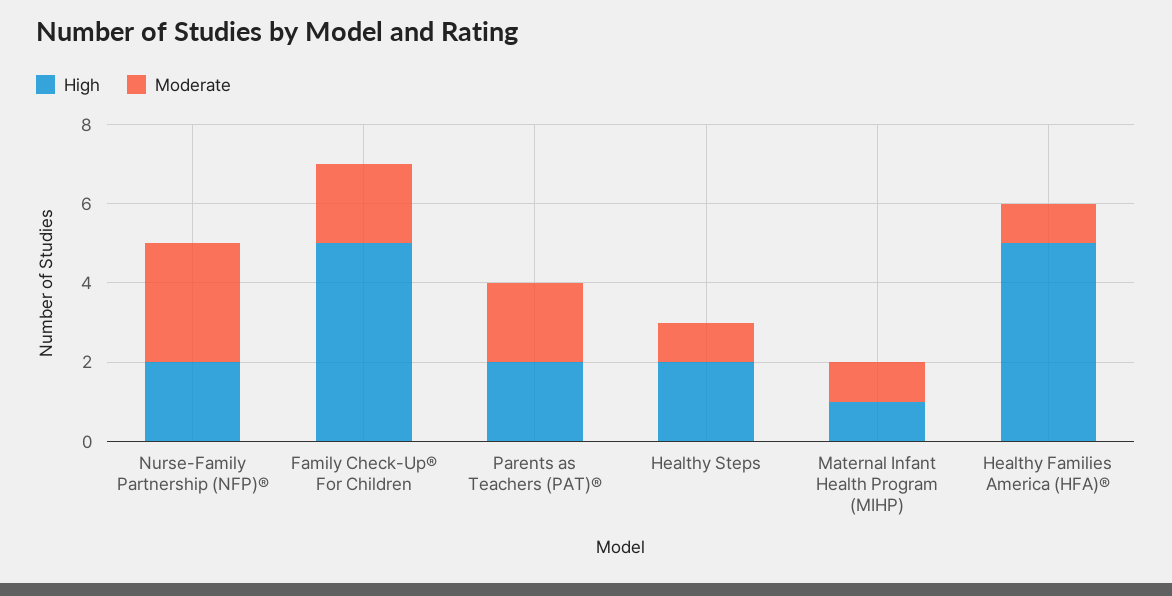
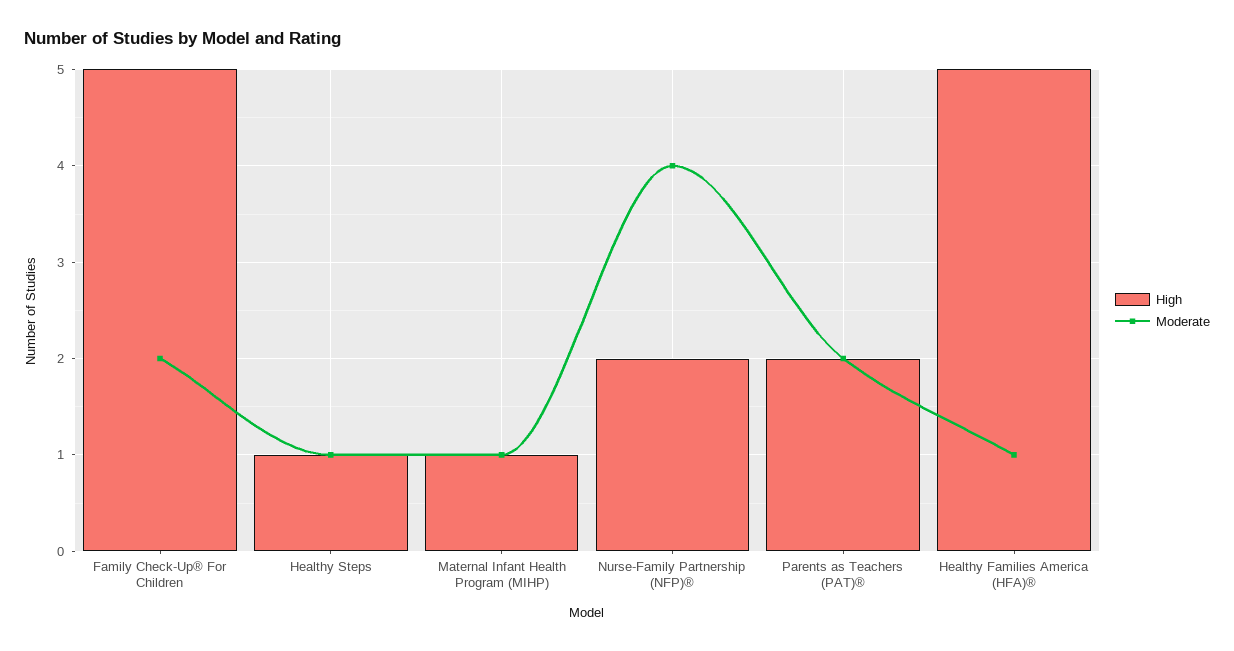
  {
    "High": {
      "Nurse-Family Partnership (NFP)®": 2,
      "Family Check-Up® For Children": 5,
      "Parents as Teachers (PAT)®": 2,
-     "Healthy Steps": 2,
+     "Healthy Steps": 1,
      "Maternal Infant Health Program (MIHP)": 1,
      "Healthy Families America (HFA)®": 5
    },
    "Moderate": {
-     "Nurse-Family Partnership (NFP)®": 3,
+     "Nurse-Family Partnership (NFP)®": 4,
      "Family Check-Up® For Children": 2,
      "Parents as Teachers (PAT)®": 2,
      "Healthy Steps": 1,
      "Maternal Infant Health Program (MIHP)": 1,
      "Healthy Families America (HFA)®": 1
    }
  }

